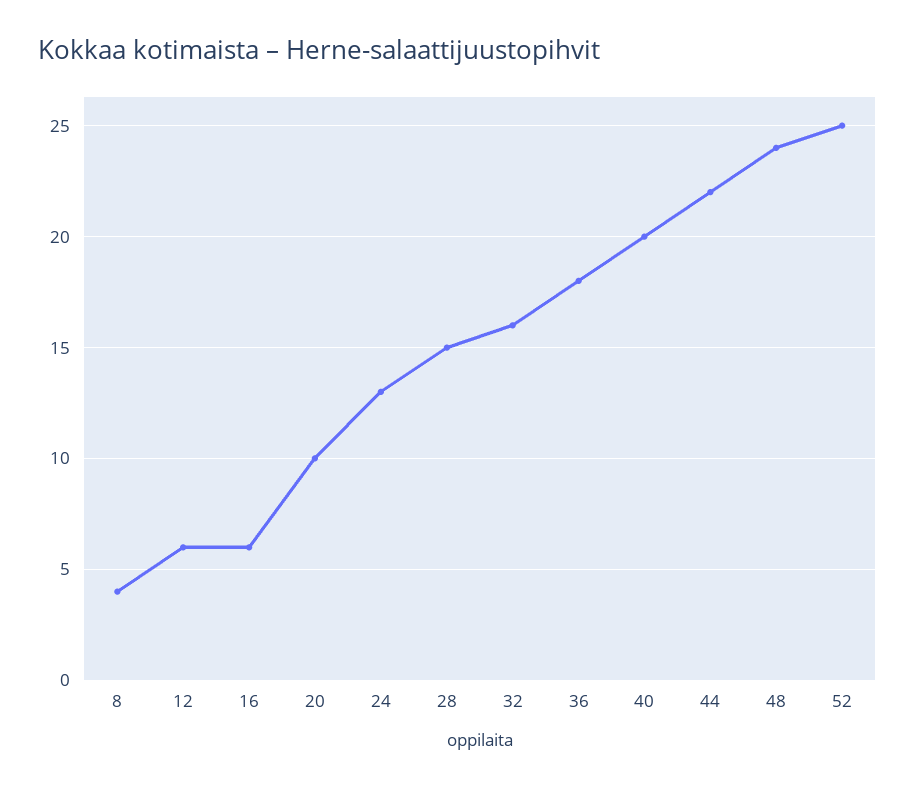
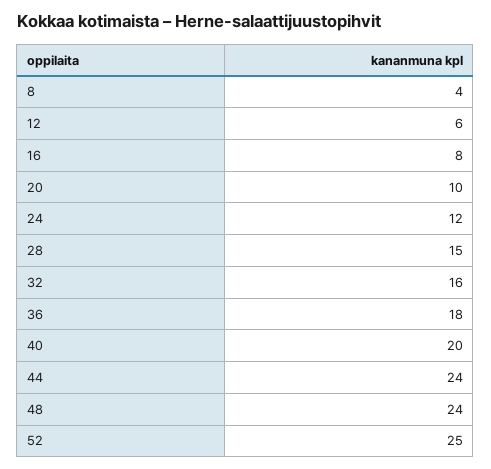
  {
    "8": 4,
    "12": 6,
-   "16": 6,
+   "16": 8,
    "20": 10,
-   "24": 13,
+   "24": 12,
    "28": 15,
    "32": 16,
    "36": 18,
    "40": 20,
-   "44": 22,
+   "44": 24,
    "48": 24,
    "52": 25
  }

